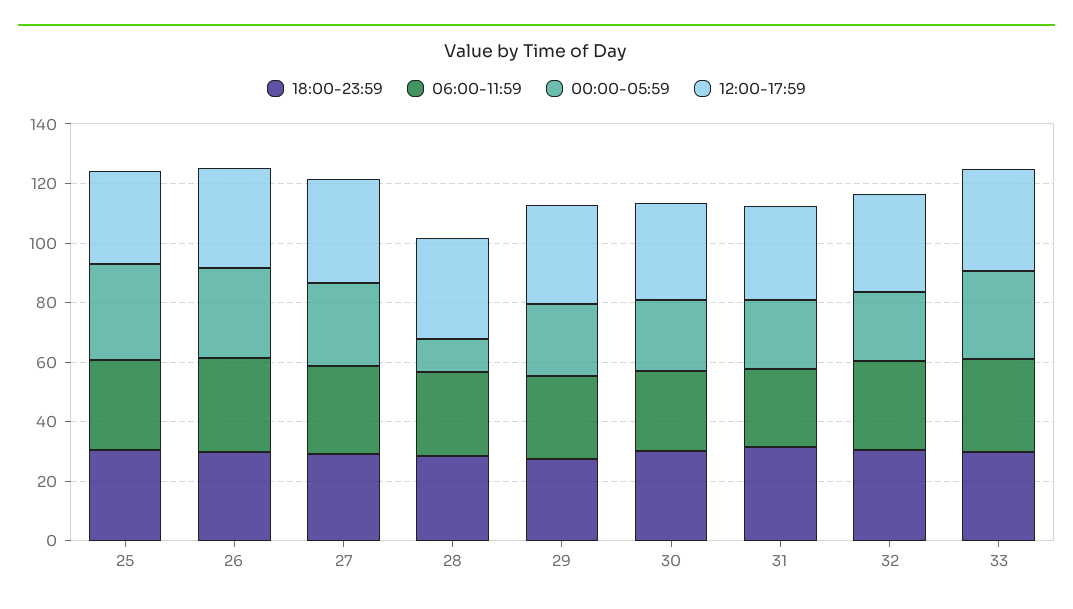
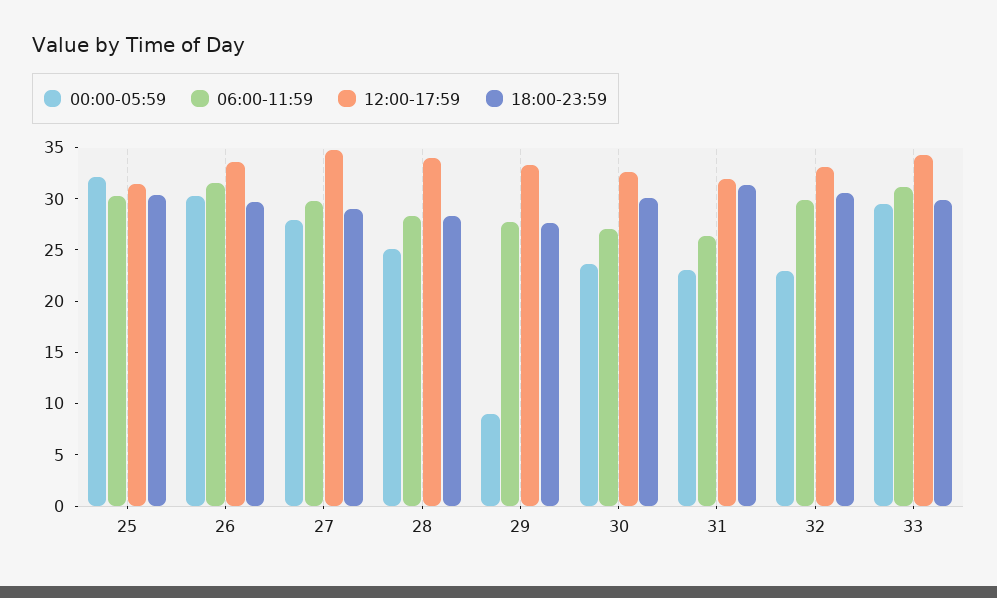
  {
    "18:00-23:59": {
      "25": 30,
      "26": 30,
      "27": 29,
      "28": 28,
      "29": 28,
      "30": 30,
      "31": 31,
      "32": 31,
      "33": 30
    },
    "06:00-11:59": {
      "25": 30,
      "26": 32,
      "27": 30,
      "28": 28,
      "29": 28,
      "30": 27,
      "31": 26,
      "32": 30,
      "33": 31
    },
    "00:00-05:59": {
      "25": 32,
      "26": 30,
      "27": 28,
-     "28": 10,
+     "28": 25,
-     "29": 25,
+     "29": 9,
      "30": 24,
      "31": 23,
      "32": 23,
      "33": 30
    },
    "12:00-17:59": {
      "25": 31,
      "26": 34,
      "27": 35,
      "28": 34,
      "29": 33,
      "30": 33,
      "31": 32,
      "32": 33,
      "33": 34
    }
  }

